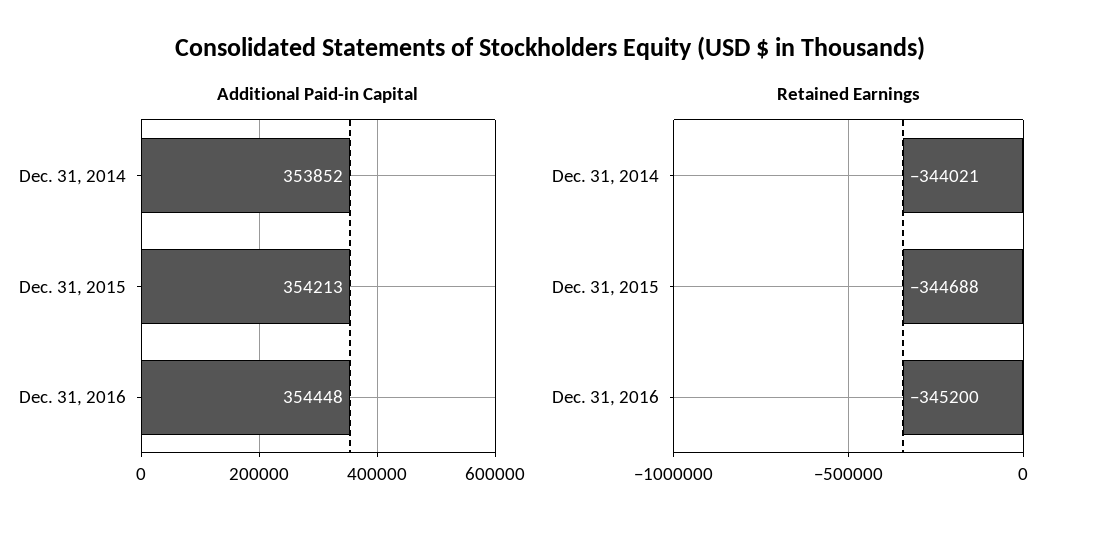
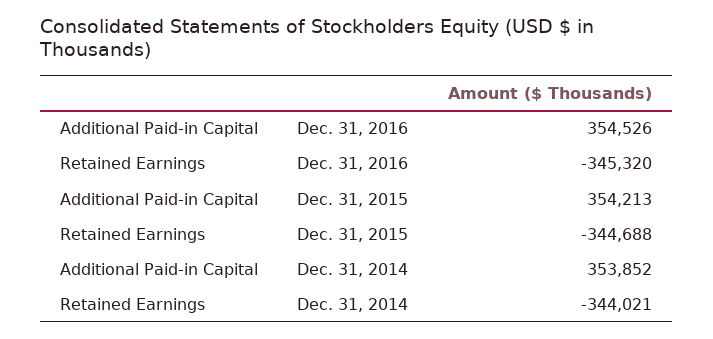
  {
    "Additional Paid-in Capital": {
      "Dec. 31, 2014": 353852,
      "Dec. 31, 2015": 354213,
-     "Dec. 31, 2016": 354448
+     "Dec. 31, 2016": 354526
    },
    "Retained Earnings": {
      "Dec. 31, 2014": -344021,
      "Dec. 31, 2015": -344688,
-     "Dec. 31, 2016": -345200
+     "Dec. 31, 2016": -345320
    }
  }

